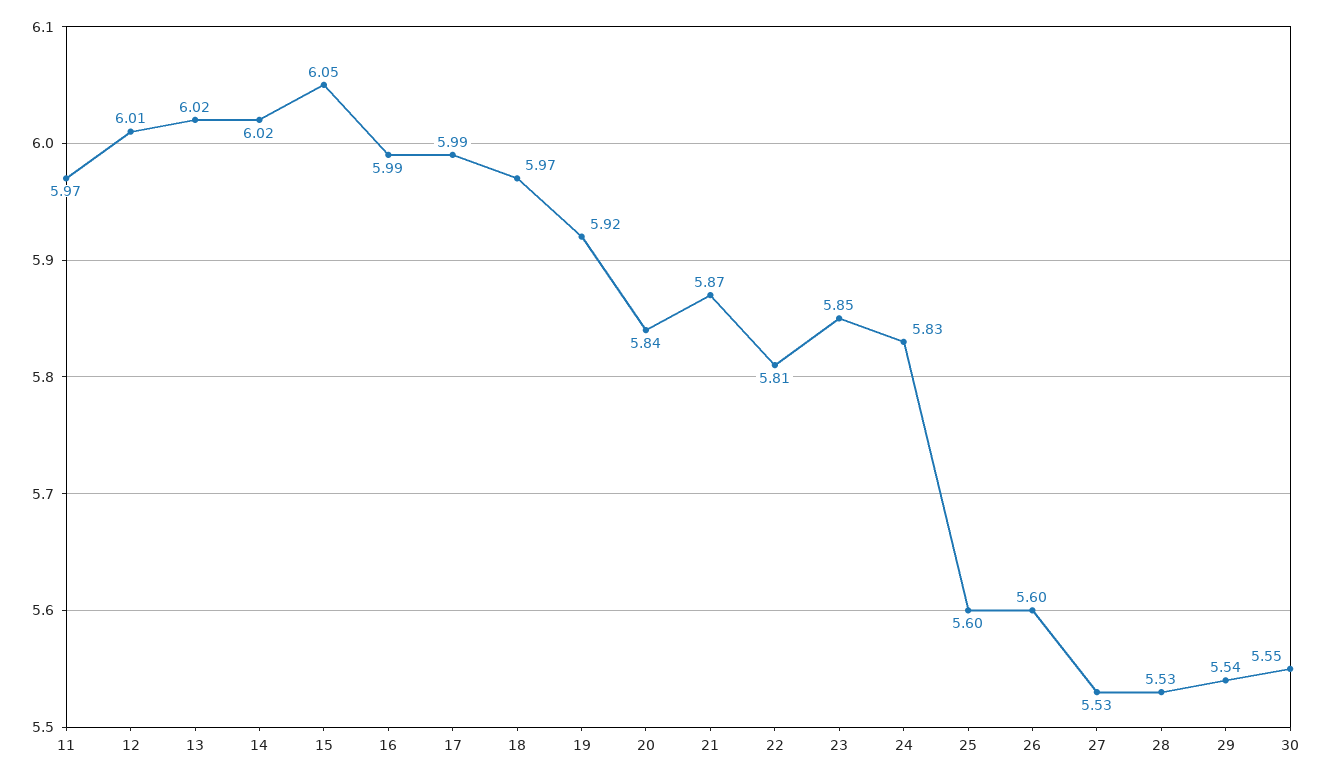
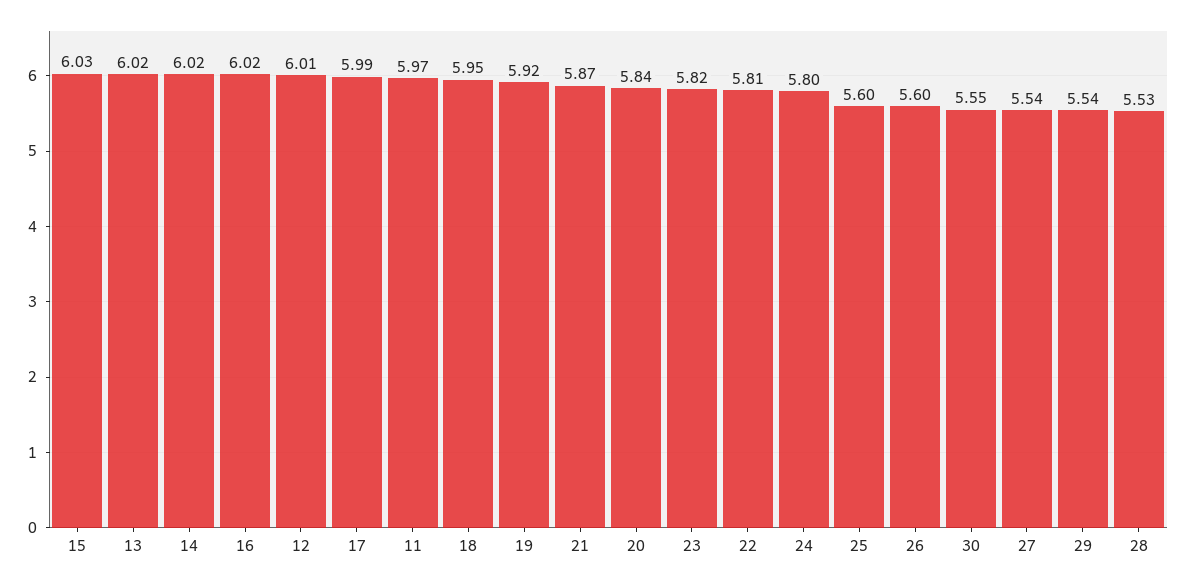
  {
    "11": 5.97,
    "12": 6.01,
    "13": 6.02,
    "14": 6.02,
-   "15": 6.05,
+   "15": 6.03,
-   "16": 5.99,
+   "16": 6.02,
    "17": 5.99,
-   "18": 5.97,
+   "18": 5.95,
    "19": 5.92,
    "20": 5.84,
    "21": 5.87,
    "22": 5.81,
-   "23": 5.85,
+   "23": 5.82,
-   "24": 5.83,
+   "24": 5.8,
    "25": 5.6,
    "26": 5.6,
-   "27": 5.53,
+   "27": 5.54,
    "28": 5.53,
    "29": 5.54,
    "30": 5.55
  }

